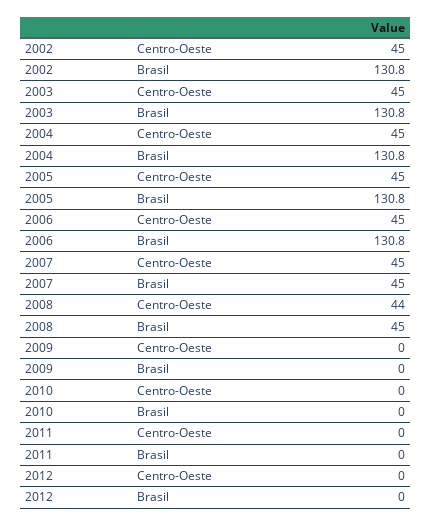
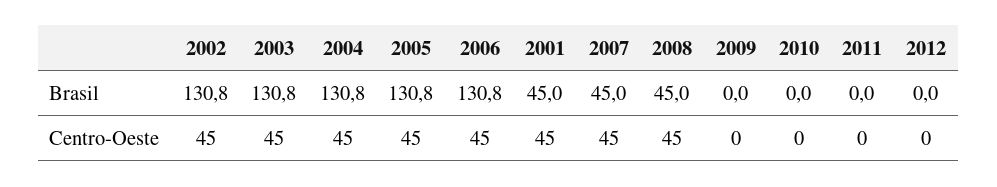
  {
    "2002": {
      "Centro-Oeste": 45,
      "Brasil": 130.8
    },
    "2003": {
      "Centro-Oeste": 45,
      "Brasil": 130.8
    },
    "2004": {
      "Centro-Oeste": 45,
      "Brasil": 130.8
    },
    "2005": {
      "Centro-Oeste": 45,
      "Brasil": 130.8
    },
    "2006": {
      "Centro-Oeste": 45,
      "Brasil": 130.8
    },
    "2007": {
      "Centro-Oeste": 45,
      "Brasil": 45
    },
    "2008": {
-     "Centro-Oeste": 44,
+     "Centro-Oeste": 45,
      "Brasil": 45
    },
    "2009": {
      "Centro-Oeste": 0,
      "Brasil": 0
    },
    "2010": {
      "Centro-Oeste": 0,
      "Brasil": 0
    },
    "2011": {
      "Centro-Oeste": 0,
      "Brasil": 0
    },
    "2012": {
      "Centro-Oeste": 0,
      "Brasil": 0
-   }
+   },
+   "2001": {
+     "Brasil": 45,
+     "Centro-Oeste": 45
+   }
  }

